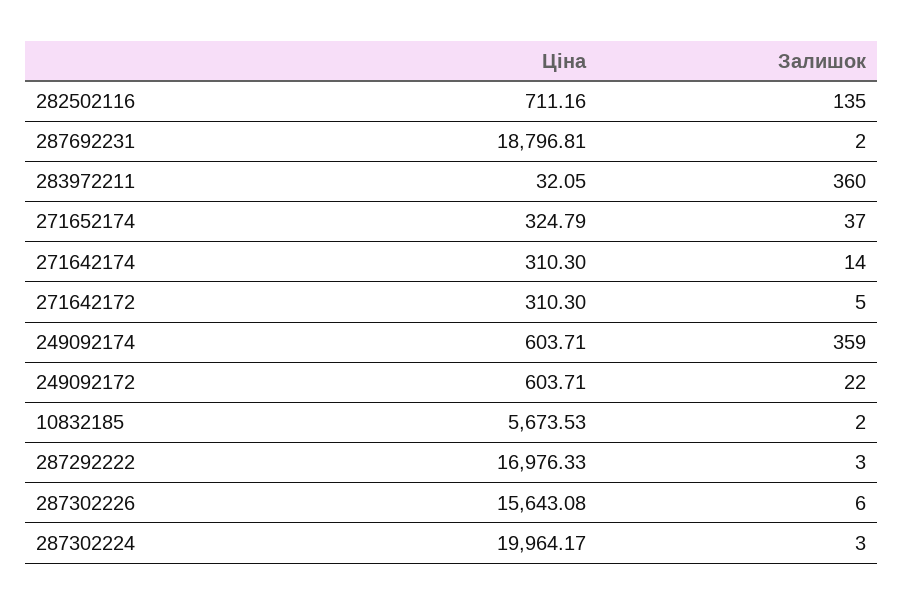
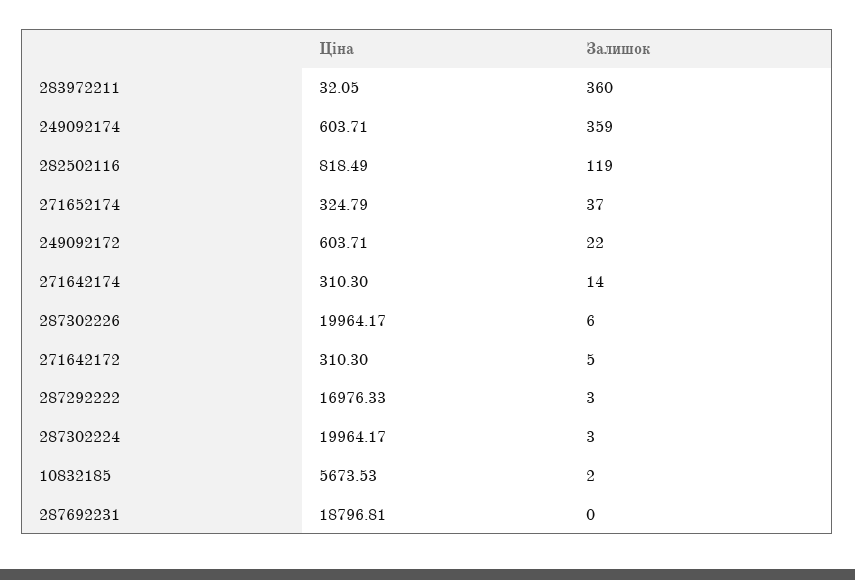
  {
    "Ціна": {
-     "282502116": 711.16,
+     "282502116": 818.49,
      "287692231": 18796.81,
      "283972211": 32.05,
      "271652174": 324.79,
      "271642174": 310.3,
      "271642172": 310.3,
      "249092174": 603.71,
      "249092172": 603.71,
      "10832185": 5673.53,
      "287292222": 16976.33,
-     "287302226": 15643.08,
+     "287302226": 19964.17,
      "287302224": 19964.17
    },
    "Залишок": {
-     "282502116": 135,
+     "282502116": 119,
-     "287692231": 2,
+     "287692231": 0,
      "283972211": 360,
      "271652174": 37,
      "271642174": 14,
      "271642172": 5,
      "249092174": 359,
      "249092172": 22,
      "10832185": 2,
      "287292222": 3,
      "287302226": 6,
      "287302224": 3
    }
  }

